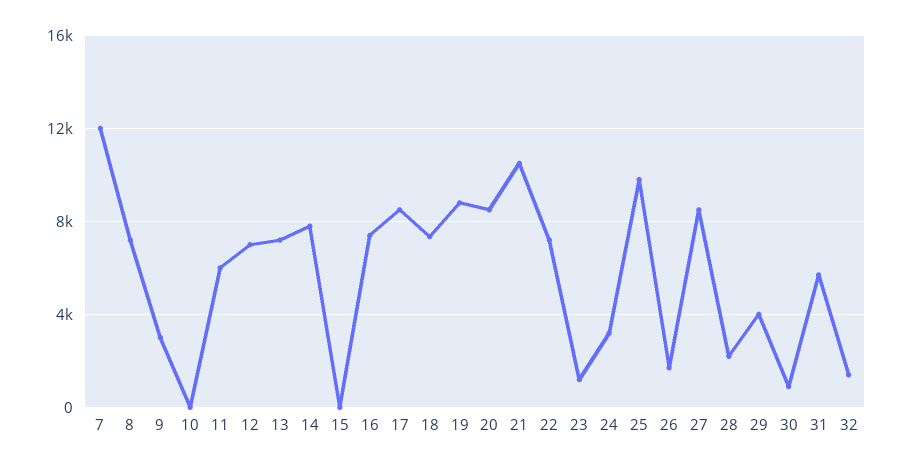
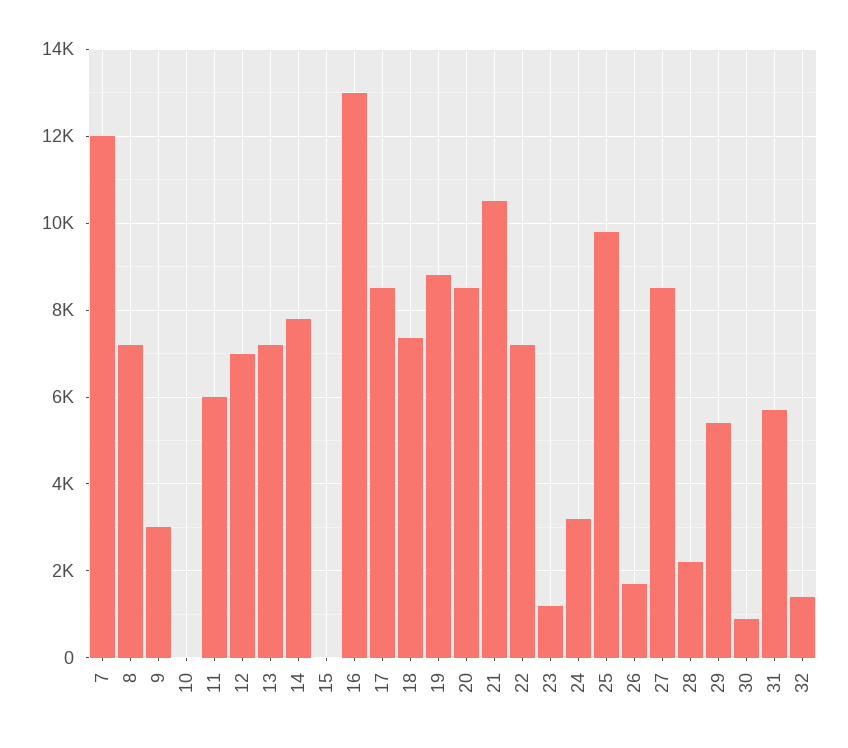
  {
    "7": 12000,
    "8": 7200,
    "9": 3000,
    "10": 0,
    "11": 6000,
    "12": 7000,
    "13": 7200,
    "14": 7800,
    "15": 0,
-   "16": 7500,
+   "16": 13000,
    "17": 8600,
    "18": 7400,
    "19": 8800,
    "20": 8600,
    "21": 10600,
    "22": 7200,
    "23": 1200,
    "24": 3200,
    "25": 9800,
    "26": 1800,
    "27": 8600,
    "28": 2200,
-   "29": 4000,
+   "29": 5400,
    "30": 1000,
    "31": 5800,
    "32": 1400
  }

